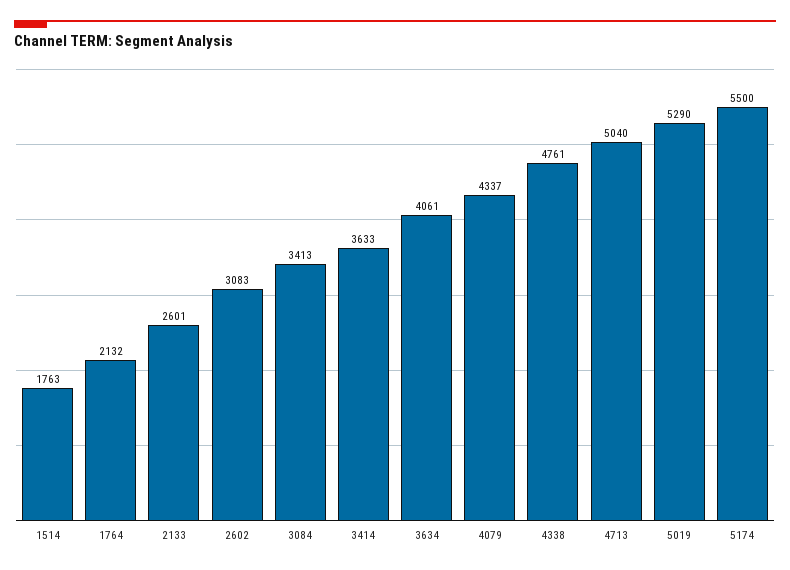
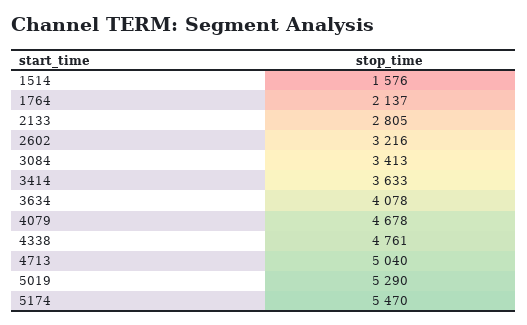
  {
-   "1514": 1763,
+   "1514": 1576,
-   "1764": 2132,
+   "1764": 2137,
-   "2133": 2601,
+   "2133": 2805,
-   "2602": 3083,
+   "2602": 3216,
    "3084": 3413,
    "3414": 3633,
-   "3634": 4061,
+   "3634": 4078,
-   "4079": 4337,
+   "4079": 4678,
    "4338": 4761,
    "4713": 5040,
    "5019": 5290,
-   "5174": 5500
+   "5174": 5470
  }

